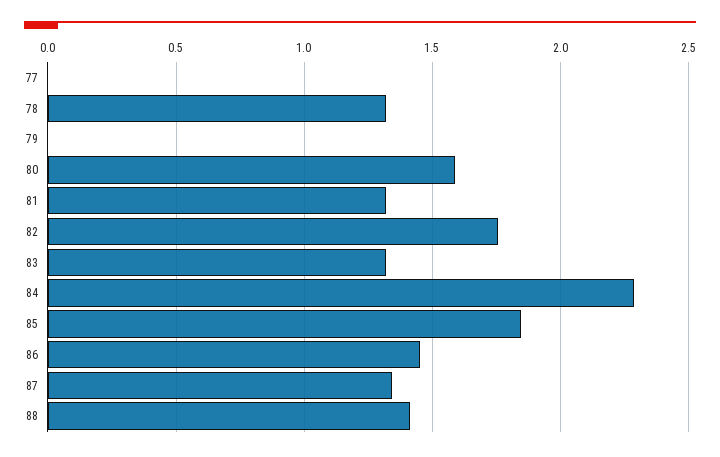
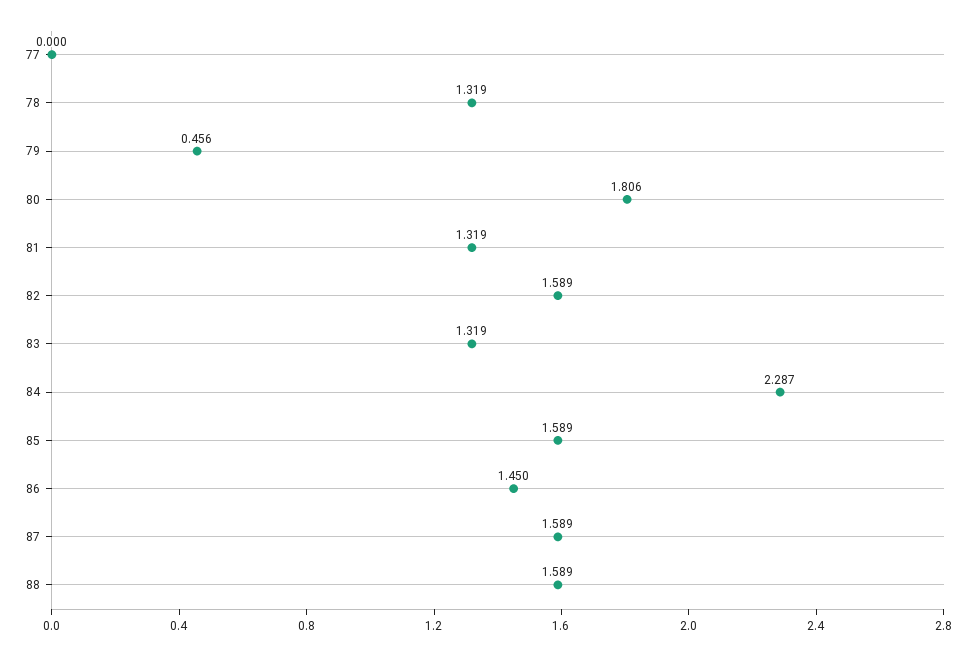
  {
    "77": 0,
    "78": 1.319,
-   "79": 0,
+   "79": 0.456,
-   "80": 1.6,
+   "80": 1.806,
    "81": 1.319,
-   "82": 1.75,
+   "82": 1.589,
    "83": 1.319,
    "84": 2.287,
-   "85": 1.85,
+   "85": 1.589,
    "86": 1.45,
-   "87": 1.35,
+   "87": 1.589,
-   "88": 1.4
+   "88": 1.589
  }

